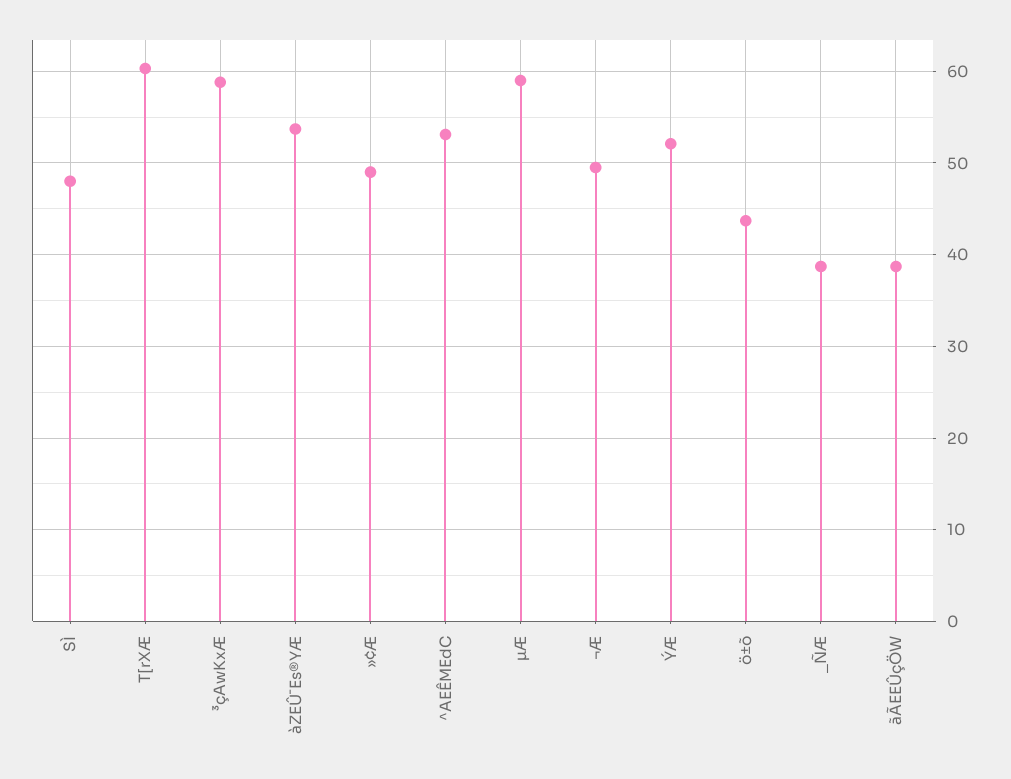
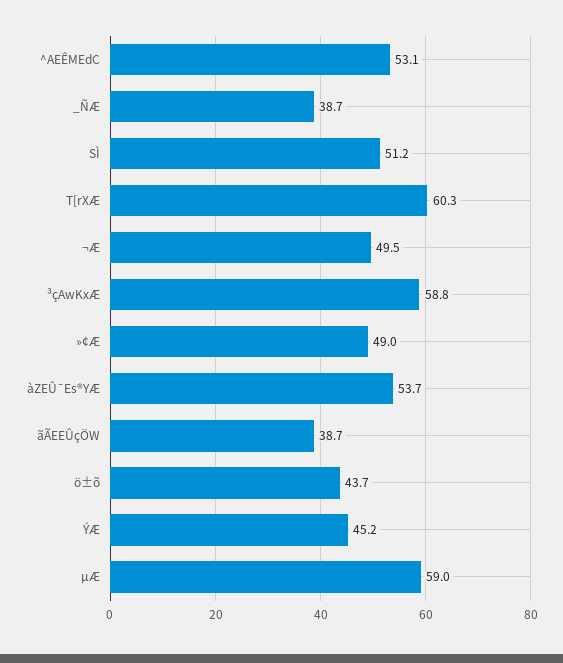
  {
-   "SÌ": 48,
+   "SÌ": 51.2,
    "T[rXÆ": 60.3,
    "³çAwKxÆ": 58.8,
    "àZEÛ¯Es®YÆ": 53.7,
    "»¢Æ": 49,
    "^AEÊMEdC": 53.1,
    "µÆ": 59,
    "¬Æ": 49.5,
-   "ÝÆ": 52,
+   "ÝÆ": 45.2,
    "ö±õ": 43.7,
    "_ÑÆ": 38.7,
    "ãÃEEÛçÖW": 38.7
  }

